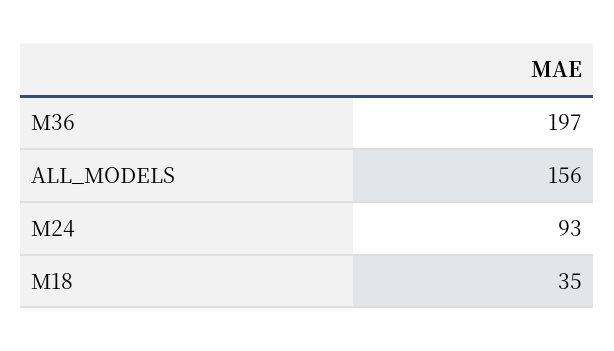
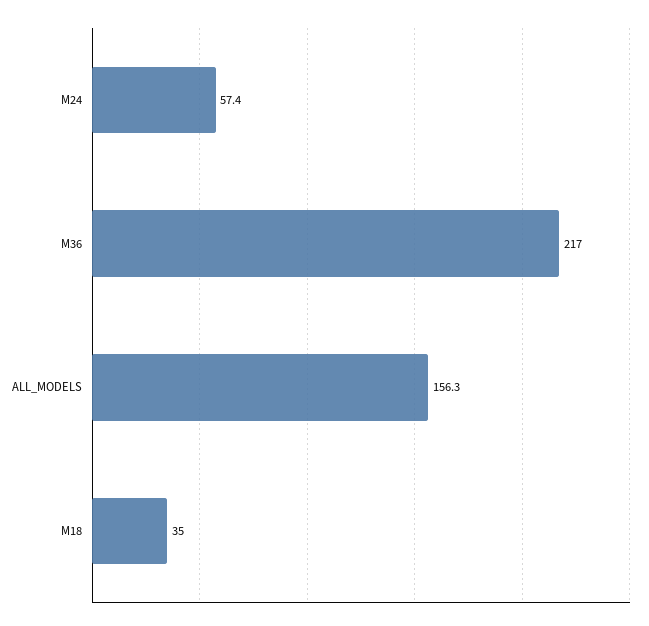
  {
-   "M36": 197,
+   "M36": 217,
    "ALL_MODELS": 156.3,
-   "M24": 93,
+   "M24": 57.4,
    "M18": 35
  }

